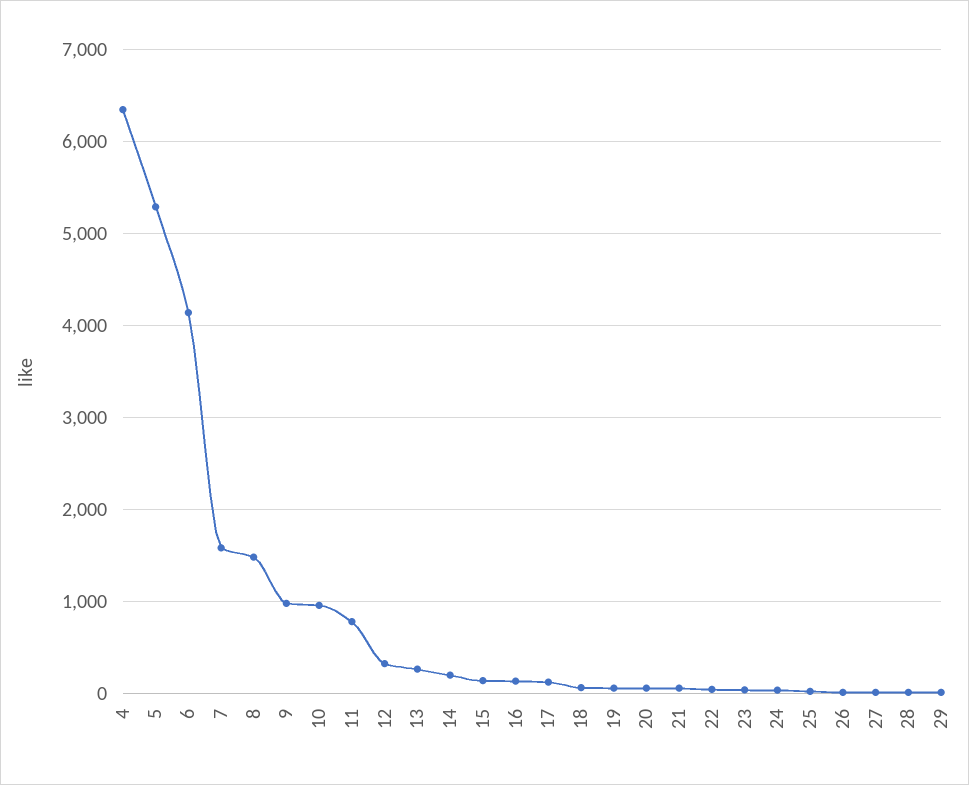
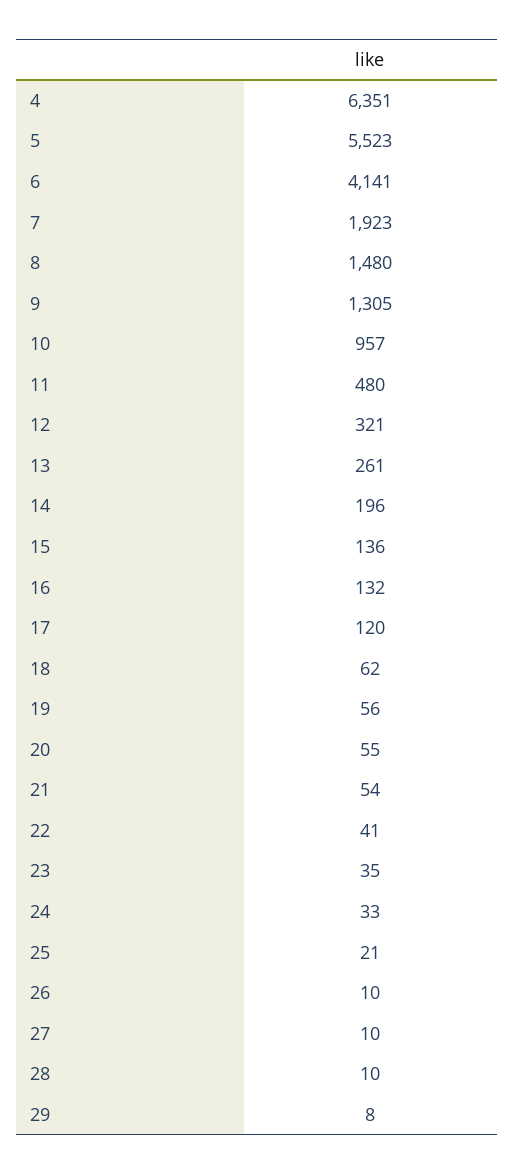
  {
    "4": 6351,
-   "5": 5300,
+   "5": 5523,
    "6": 4141,
-   "7": 1600,
+   "7": 1923,
    "8": 1480,
-   "9": 1000,
+   "9": 1305,
    "10": 957,
-   "11": 800,
+   "11": 480,
    "12": 321,
    "13": 261,
    "14": 196,
    "15": 136,
    "16": 132,
    "17": 120,
    "18": 62,
    "19": 56,
    "20": 55,
    "21": 54,
    "22": 41,
    "23": 35,
    "24": 33,
    "25": 21,
    "26": 10,
    "27": 10,
    "28": 10,
    "29": 8
  }

